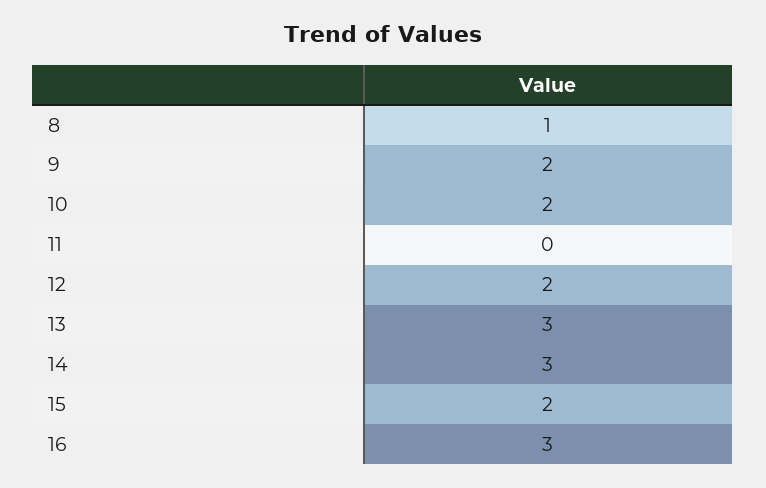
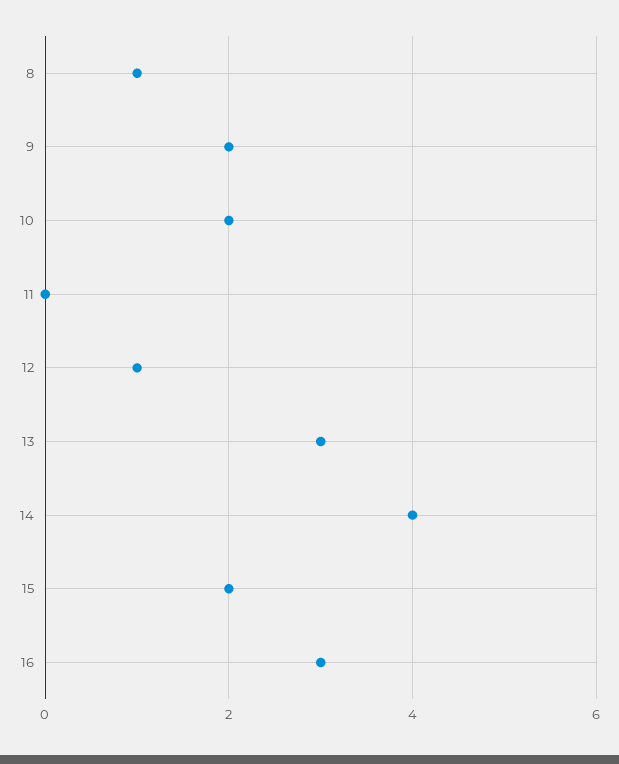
  {
    "8": 1,
    "9": 2,
    "10": 2,
    "11": 0,
-   "12": 2,
+   "12": 1,
    "13": 3,
-   "14": 3,
+   "14": 4,
    "15": 2,
    "16": 3
  }

